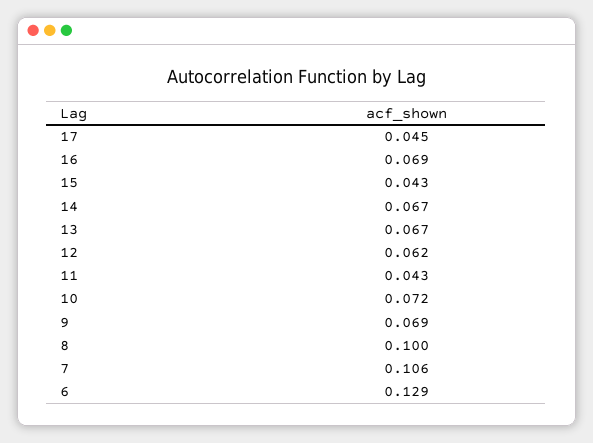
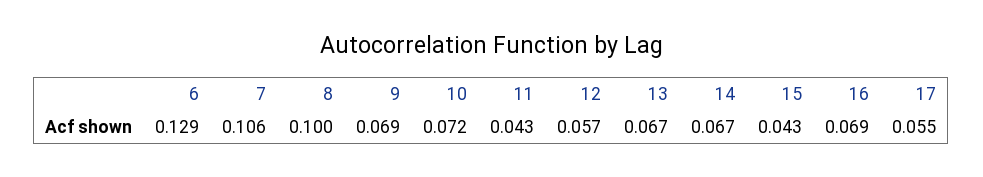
  {
-   "17": 0.045,
+   "17": 0.055,
    "16": 0.069,
    "15": 0.043,
    "14": 0.067,
    "13": 0.067,
-   "12": 0.062,
+   "12": 0.057,
    "11": 0.043,
    "10": 0.072,
    "9": 0.069,
    "8": 0.1,
    "7": 0.106,
    "6": 0.129
  }

